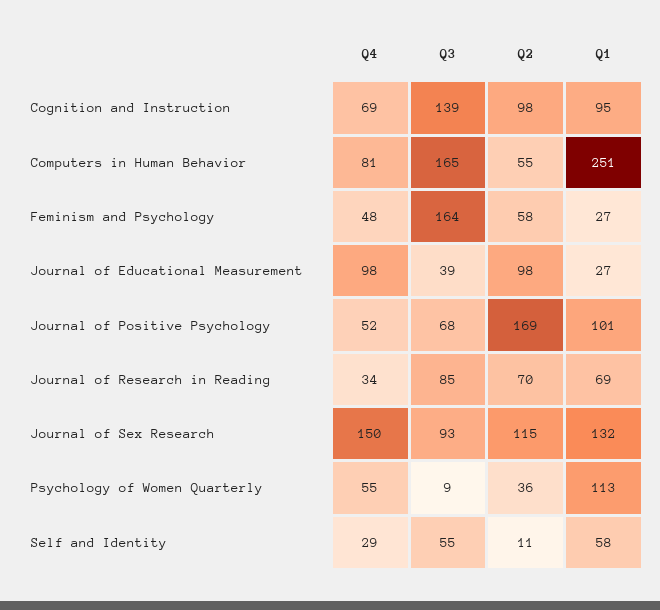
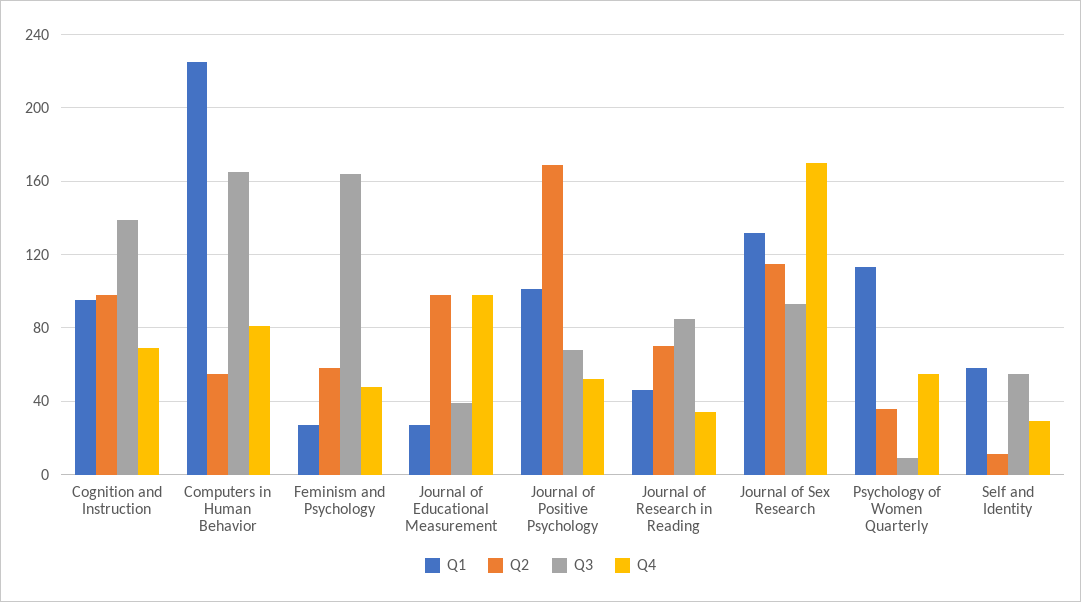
  {
    "Q4": {
      "Cognition and Instruction": 69,
      "Computers in Human Behavior": 81,
      "Feminism and Psychology": 48,
      "Journal of Educational Measurement": 98,
      "Journal of Positive Psychology": 52,
      "Journal of Research in Reading": 34,
-     "Journal of Sex Research": 150,
+     "Journal of Sex Research": 170,
      "Psychology of Women Quarterly": 55,
      "Self and Identity": 29
    },
    "Q3": {
      "Cognition and Instruction": 139,
      "Computers in Human Behavior": 165,
      "Feminism and Psychology": 164,
      "Journal of Educational Measurement": 39,
      "Journal of Positive Psychology": 68,
      "Journal of Research in Reading": 85,
      "Journal of Sex Research": 93,
      "Psychology of Women Quarterly": 9,
      "Self and Identity": 55
    },
    "Q2": {
      "Cognition and Instruction": 98,
      "Computers in Human Behavior": 55,
      "Feminism and Psychology": 58,
      "Journal of Educational Measurement": 98,
      "Journal of Positive Psychology": 169,
      "Journal of Research in Reading": 70,
      "Journal of Sex Research": 115,
      "Psychology of Women Quarterly": 36,
      "Self and Identity": 11
    },
    "Q1": {
      "Cognition and Instruction": 95,
-     "Computers in Human Behavior": 251,
+     "Computers in Human Behavior": 225,
      "Feminism and Psychology": 27,
      "Journal of Educational Measurement": 27,
      "Journal of Positive Psychology": 101,
-     "Journal of Research in Reading": 69,
+     "Journal of Research in Reading": 45,
      "Journal of Sex Research": 132,
      "Psychology of Women Quarterly": 113,
      "Self and Identity": 58
    }
  }

